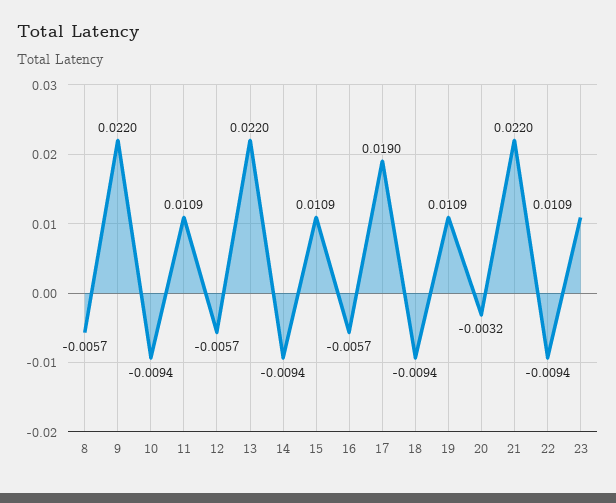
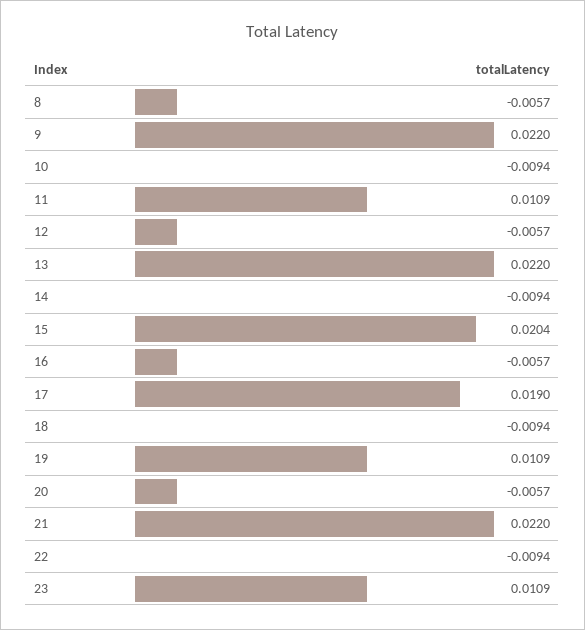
  {
    "8": -0.0057,
    "9": 0.022,
    "10": -0.0094,
    "11": 0.0109,
    "12": -0.0057,
    "13": 0.022,
    "14": -0.0094,
-   "15": 0.0109,
+   "15": 0.0204,
    "16": -0.0057,
    "17": 0.019,
    "18": -0.0094,
    "19": 0.0109,
-   "20": -0.0032,
+   "20": -0.0057,
    "21": 0.022,
    "22": -0.0094,
    "23": 0.0109
  }

